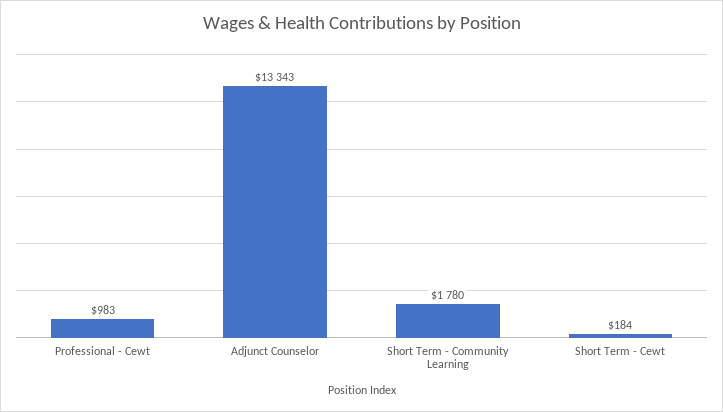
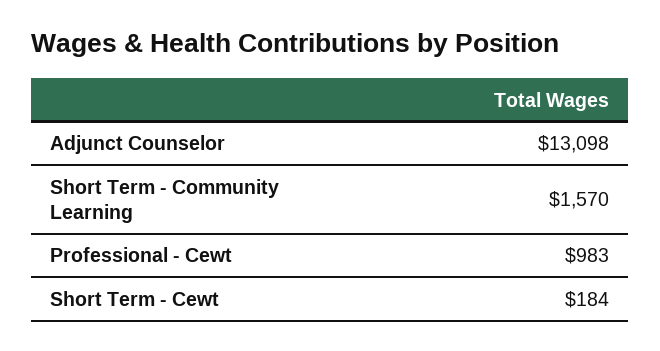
  {
    "Professional - Cewt": 983,
-   "Adjunct Counselor": 13343,
+   "Adjunct Counselor": 13098,
-   "Short Term - Community Learning": 1780,
+   "Short Term - Community Learning": 1570,
    "Short Term - Cewt": 184
  }

